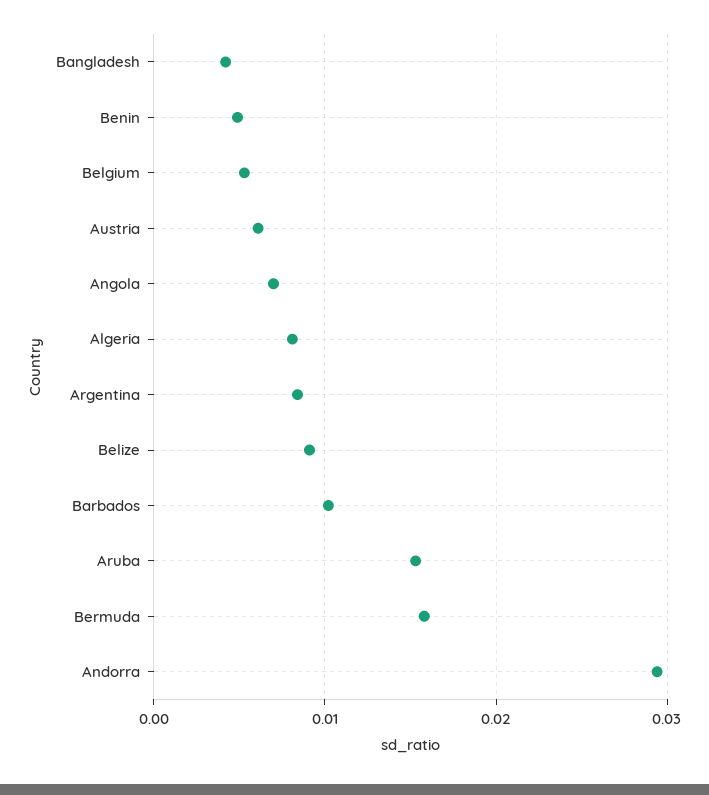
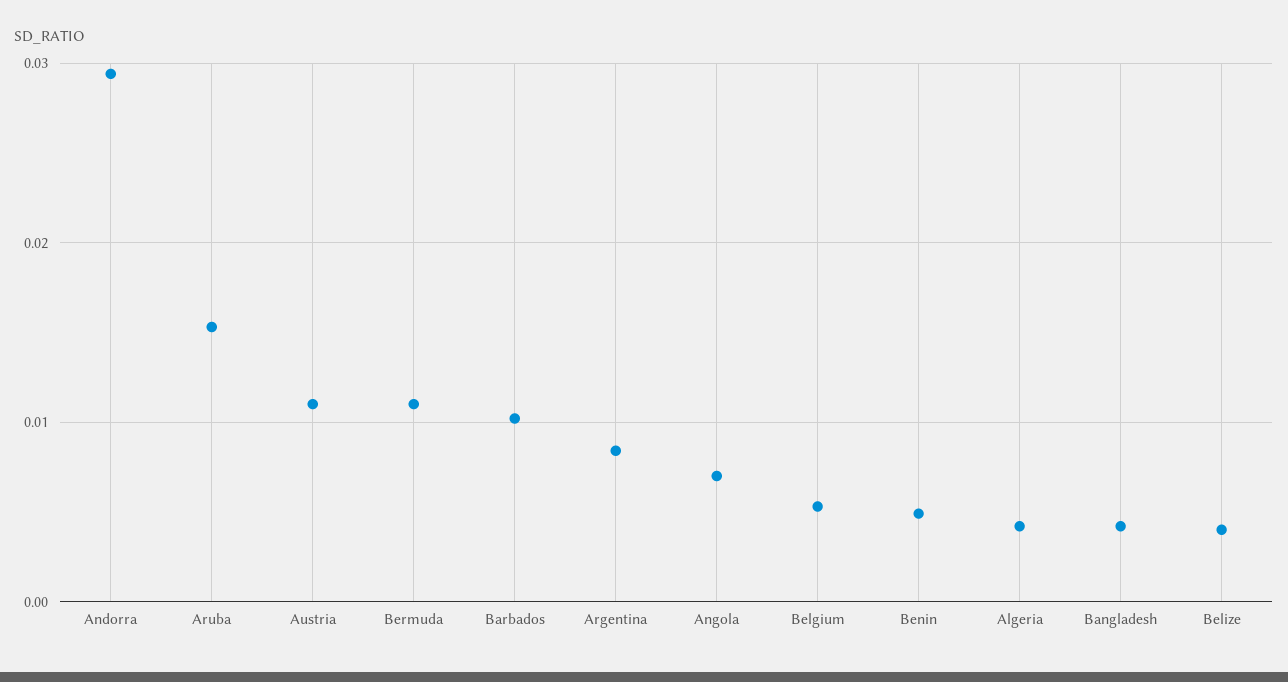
  {
    "Bangladesh": 0.004,
    "Benin": 0.005,
    "Belgium": 0.005,
-   "Austria": 0.006,
+   "Austria": 0.011,
    "Angola": 0.007,
-   "Algeria": 0.008,
+   "Algeria": 0.004,
    "Argentina": 0.008,
-   "Belize": 0.009,
+   "Belize": 0.004,
    "Barbados": 0.01,
    "Aruba": 0.015,
-   "Bermuda": 0.016,
+   "Bermuda": 0.011,
    "Andorra": 0.029
  }

